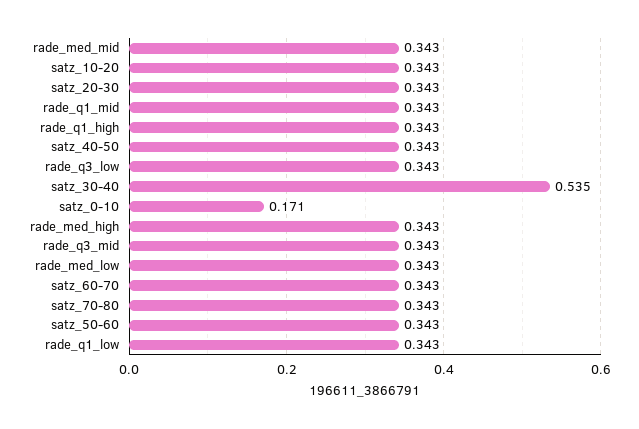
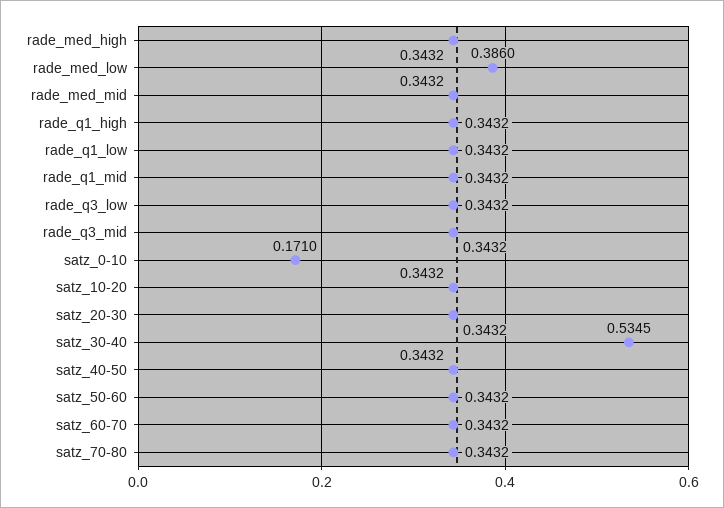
  {
    "rade_med_mid": 0.3432,
    "satz_10-20": 0.3432,
    "satz_20-30": 0.3432,
    "rade_q1_mid": 0.3432,
    "rade_q1_high": 0.3432,
    "satz_40-50": 0.3432,
    "rade_q3_low": 0.3432,
    "satz_30-40": 0.5345,
    "satz_0-10": 0.171,
    "rade_med_high": 0.3432,
    "rade_q3_mid": 0.3432,
-   "rade_med_low": 0.343,
+   "rade_med_low": 0.386,
    "satz_60-70": 0.3432,
    "satz_70-80": 0.3432,
    "satz_50-60": 0.3432,
    "rade_q1_low": 0.3432
  }

